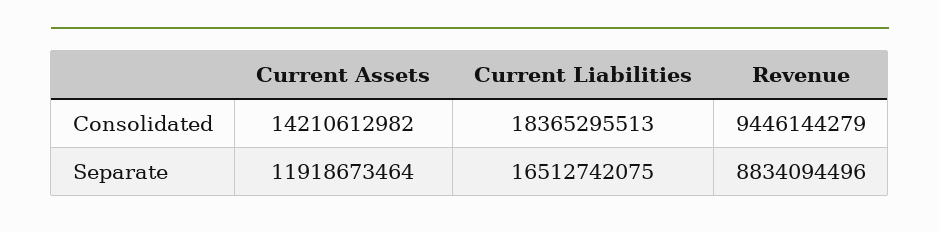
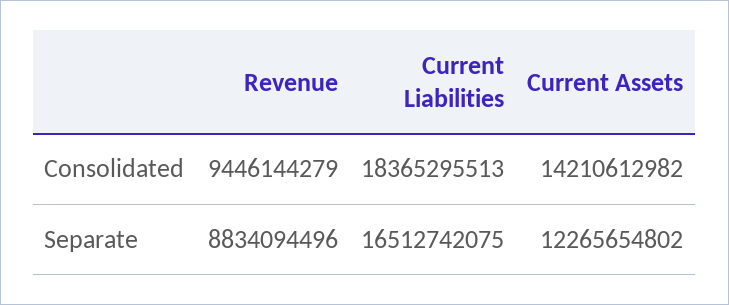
  {
    "Current Assets": {
      "Consolidated": 14210612982,
-     "Separate": 11918673464
+     "Separate": 12265654802
    },
    "Current Liabilities": {
      "Consolidated": 18365295513,
      "Separate": 16512742075
    },
    "Revenue": {
      "Consolidated": 9446144279,
      "Separate": 8834094496
    }
  }

